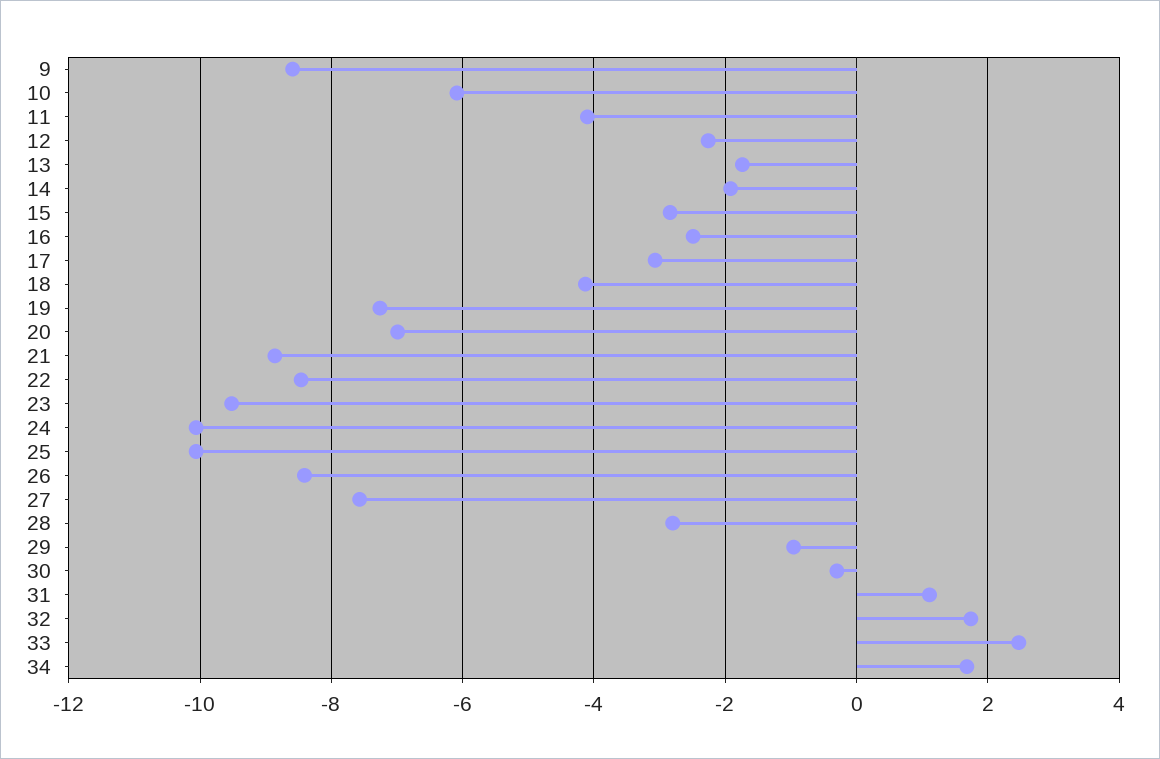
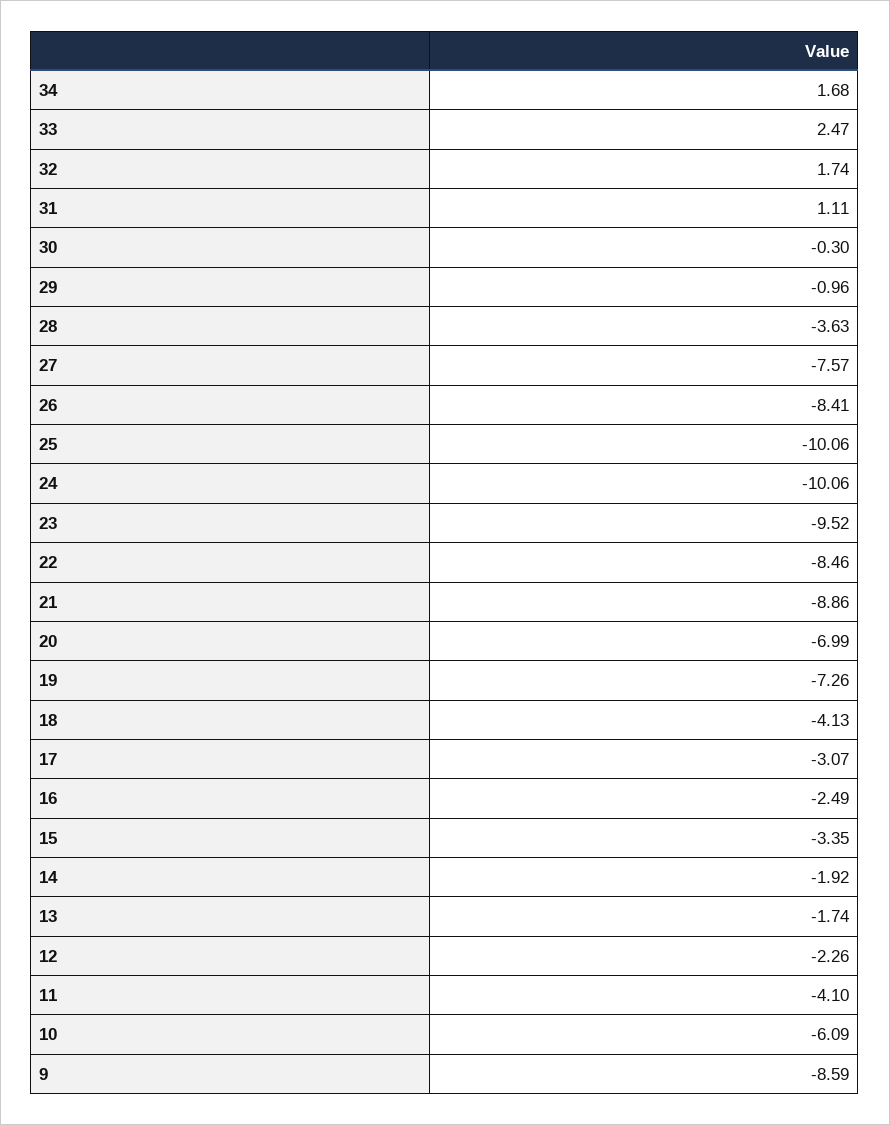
  {
    "9": -8.59,
    "10": -6.09,
    "11": -4.1,
    "12": -2.26,
    "13": -1.74,
    "14": -1.92,
-   "15": -2.8,
+   "15": -3.35,
    "16": -2.49,
    "17": -3.07,
    "18": -4.13,
    "19": -7.26,
    "20": -6.99,
    "21": -8.86,
    "22": -8.46,
    "23": -9.52,
    "24": -10.06,
    "25": -10.06,
    "26": -8.41,
    "27": -7.57,
-   "28": -2.8,
+   "28": -3.63,
    "29": -0.96,
    "30": -0.3,
    "31": 1.11,
    "32": 1.74,
    "33": 2.47,
    "34": 1.68
  }

